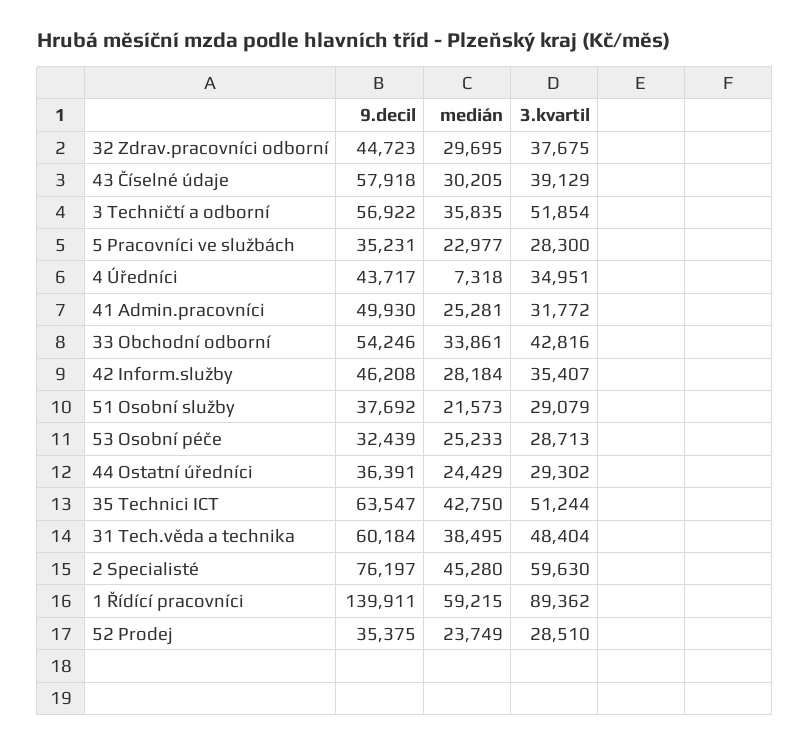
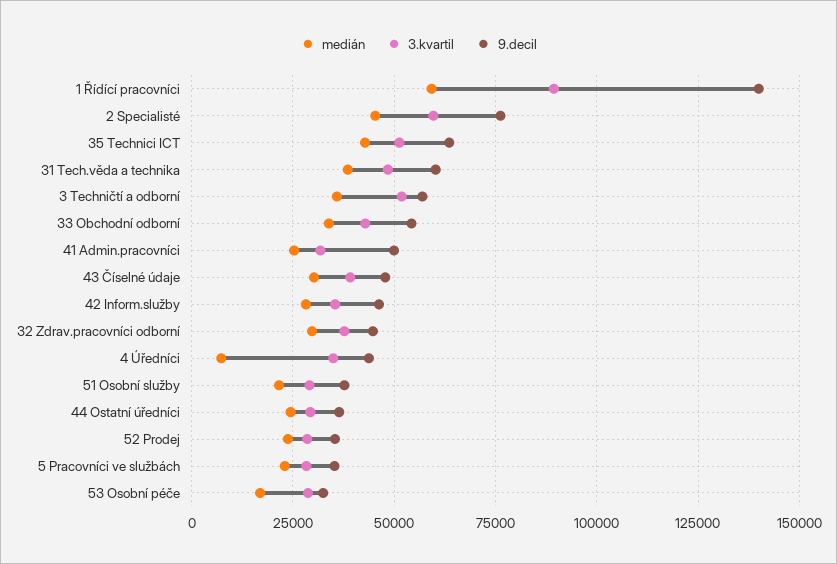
  {
    "9.decil": {
      "32 Zdrav.pracovníci odborní": 44723,
-     "43 Číselné údaje": 57918,
+     "43 Číselné údaje": 47500,
      "3 Techničtí a odborní": 56922,
      "5 Pracovníci ve službách": 35231,
      "4 Úředníci": 43717,
      "41 Admin.pracovníci": 49930,
      "33 Obchodní odborní": 54246,
      "42 Inform.služby": 46208,
      "51 Osobní služby": 37692,
      "53 Osobní péče": 32439,
      "44 Ostatní úředníci": 36391,
      "35 Technici ICT": 63547,
      "31 Tech.věda a technika": 60184,
      "2 Specialisté": 76197,
      "1 Řídící pracovníci": 139911,
      "52 Prodej": 35375
    },
    "medián": {
      "32 Zdrav.pracovníci odborní": 29695,
      "43 Číselné údaje": 30205,
      "3 Techničtí a odborní": 35835,
      "5 Pracovníci ve službách": 22977,
      "4 Úředníci": 7318,
      "41 Admin.pracovníci": 25281,
      "33 Obchodní odborní": 33861,
      "42 Inform.služby": 28184,
      "51 Osobní služby": 21573,
-     "53 Osobní péče": 25233,
+     "53 Osobní péče": 17500,
      "44 Ostatní úředníci": 24429,
      "35 Technici ICT": 42750,
      "31 Tech.věda a technika": 38495,
      "2 Specialisté": 45280,
      "1 Řídící pracovníci": 59215,
      "52 Prodej": 23749
    },
    "3.kvartil": {
      "32 Zdrav.pracovníci odborní": 37675,
      "43 Číselné údaje": 39129,
      "3 Techničtí a odborní": 51854,
      "5 Pracovníci ve službách": 28300,
      "4 Úředníci": 34951,
      "41 Admin.pracovníci": 31772,
      "33 Obchodní odborní": 42816,
      "42 Inform.služby": 35407,
      "51 Osobní služby": 29079,
      "53 Osobní péče": 28713,
      "44 Ostatní úředníci": 29302,
      "35 Technici ICT": 51244,
      "31 Tech.věda a technika": 48404,
      "2 Specialisté": 59630,
      "1 Řídící pracovníci": 89362,
      "52 Prodej": 28510
    }
  }

